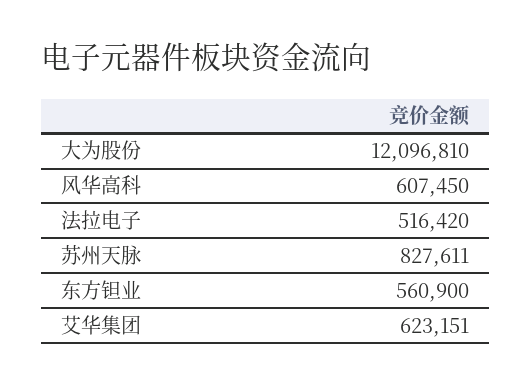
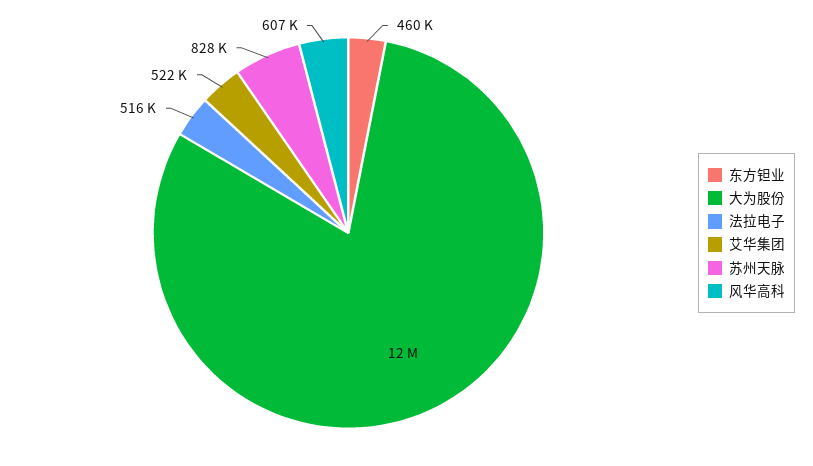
  {
    "大为股份": 12096810,
    "风华高科": 607450,
    "法拉电子": 516420,
    "苏州天脉": 827611,
-   "东方钽业": 560900,
+   "东方钽业": 460000,
-   "艾华集团": 623151
+   "艾华集团": 522000
  }

